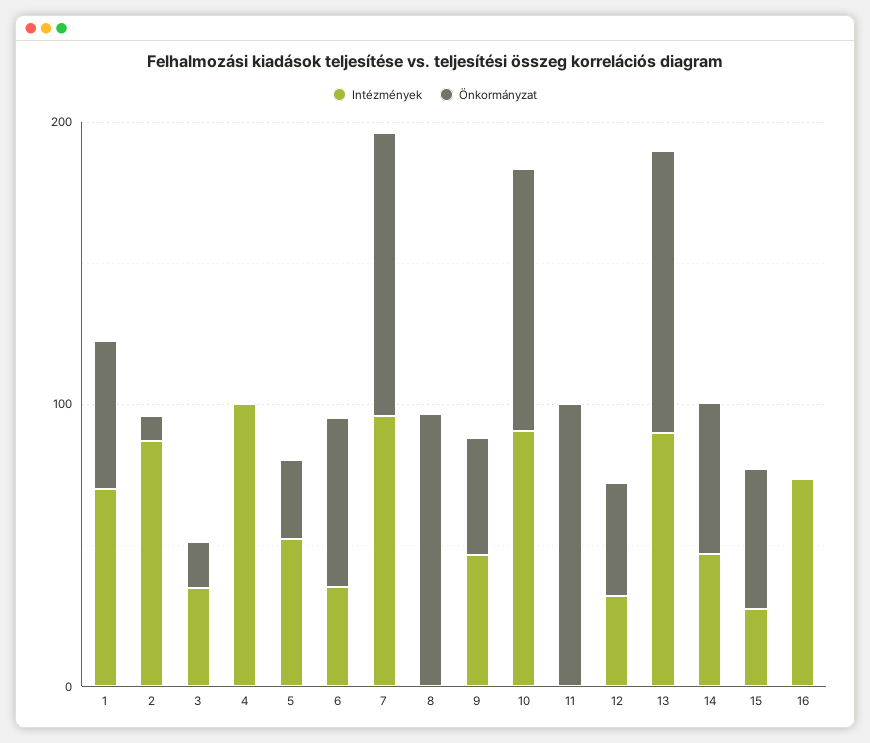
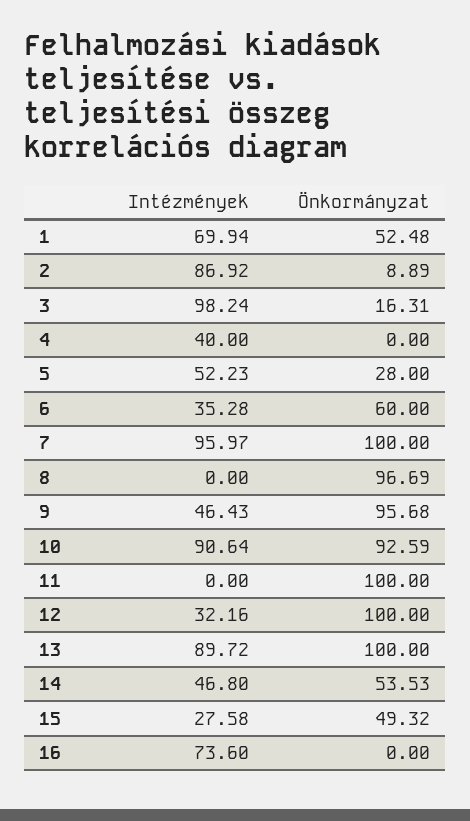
  {
    "Intézmények": {
      "1": 69.94,
      "2": 86.92,
-     "3": 40,
+     "3": 98.24,
-     "4": 100,
+     "4": 40,
      "5": 52.23,
      "6": 35.28,
      "7": 95.97,
      "8": 0,
      "9": 46.43,
      "10": 90.64,
      "11": 0,
      "12": 32.16,
      "13": 89.72,
      "14": 46.8,
      "15": 27.58,
      "16": 73.6
    },
    "Önkormányzat": {
      "1": 52.48,
      "2": 8.89,
      "3": 16.31,
      "4": 0,
      "5": 28,
      "6": 60,
      "7": 100,
      "8": 96.69,
-     "9": 40,
+     "9": 95.68,
      "10": 92.59,
      "11": 100,
-     "12": 40,
+     "12": 100,
      "13": 100,
      "14": 53.53,
      "15": 49.32,
      "16": 0
    }
  }

